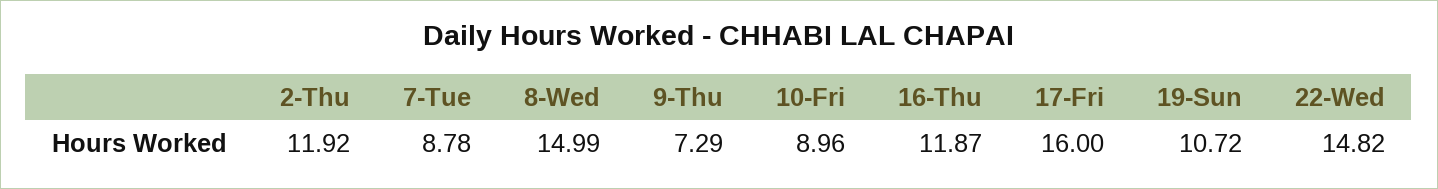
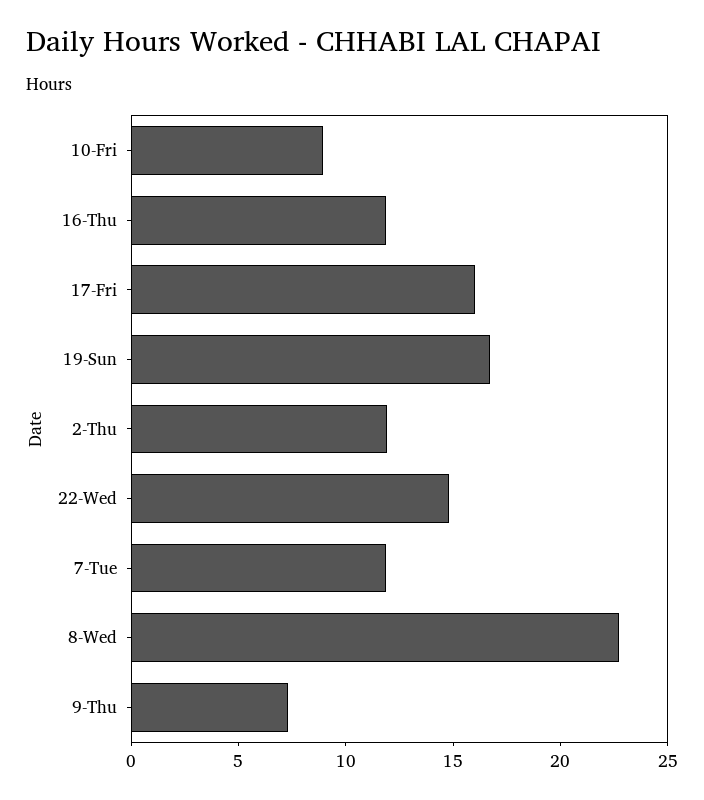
  {
    "2-Thu": 11.92,
-   "7-Tue": 8.78,
+   "7-Tue": 12,
-   "8-Wed": 14.99,
+   "8-Wed": 23,
    "9-Thu": 7.29,
    "10-Fri": 8.96,
    "16-Thu": 11.87,
    "17-Fri": 16,
-   "19-Sun": 10.72,
+   "19-Sun": 17,
    "22-Wed": 14.82
  }

